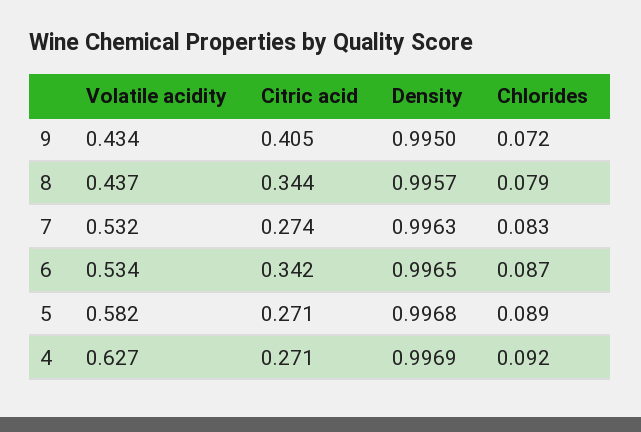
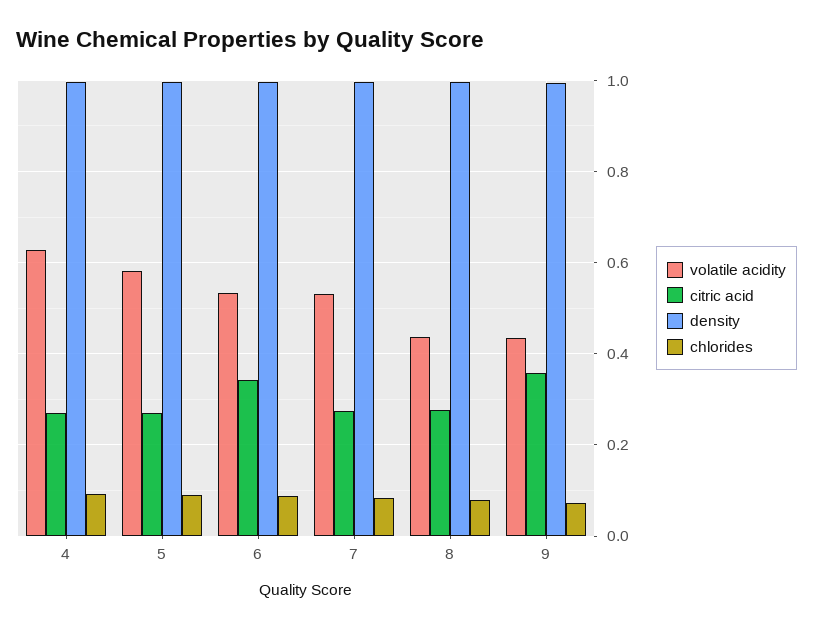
  {
    "Volatile acidity": {
      "9": 0.434,
      "8": 0.437,
      "7": 0.532,
      "6": 0.534,
      "5": 0.582,
      "4": 0.627
    },
    "Citric acid": {
-     "9": 0.405,
+     "9": 0.36,
-     "8": 0.344,
+     "8": 0.28,
      "7": 0.274,
      "6": 0.342,
      "5": 0.271,
      "4": 0.271
    },
    "Density": {
      "9": 0.995,
      "8": 0.9957,
      "7": 0.9963,
      "6": 0.9965,
      "5": 0.9968,
      "4": 0.9969
    },
    "Chlorides": {
      "9": 0.072,
      "8": 0.079,
      "7": 0.083,
      "6": 0.087,
      "5": 0.089,
      "4": 0.092
    }
  }

